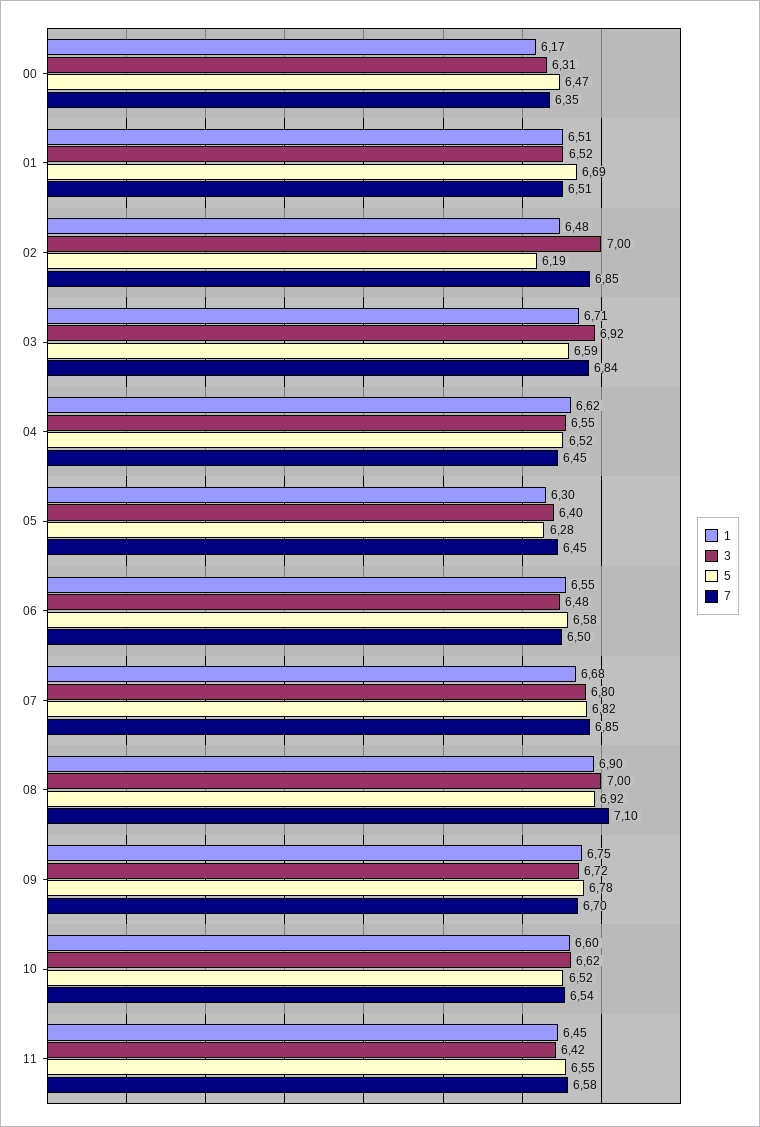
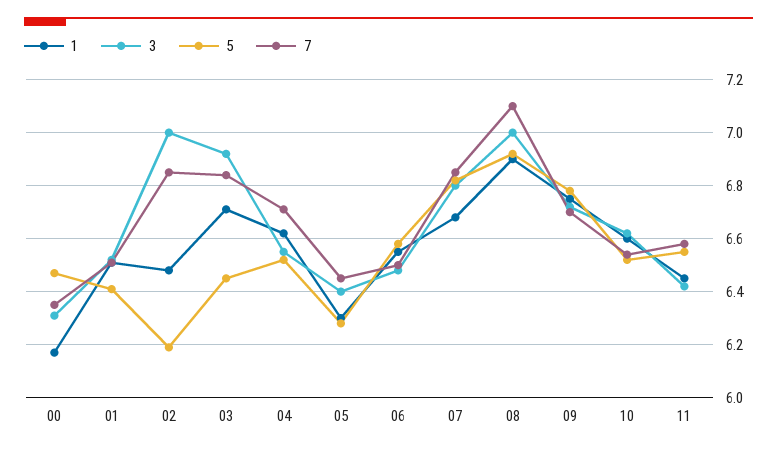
  {
    "1": {
      "00": 6.17,
      "01": 6.51,
      "02": 6.48,
      "03": 6.71,
      "04": 6.62,
      "05": 6.3,
      "06": 6.55,
      "07": 6.68,
      "08": 6.9,
      "09": 6.75,
      "10": 6.6,
      "11": 6.45
    },
    "3": {
      "00": 6.31,
      "01": 6.52,
      "02": 7,
      "03": 6.92,
      "04": 6.55,
      "05": 6.4,
      "06": 6.48,
      "07": 6.8,
      "08": 7,
      "09": 6.72,
      "10": 6.62,
      "11": 6.42
    },
    "5": {
      "00": 6.47,
-     "01": 6.69,
+     "01": 6.4,
      "02": 6.19,
-     "03": 6.59,
+     "03": 6.45,
      "04": 6.52,
      "05": 6.28,
      "06": 6.58,
      "07": 6.82,
      "08": 6.92,
      "09": 6.78,
      "10": 6.52,
      "11": 6.55
    },
    "7": {
      "00": 6.35,
      "01": 6.51,
      "02": 6.85,
      "03": 6.84,
-     "04": 6.45,
+     "04": 6.7,
      "05": 6.45,
      "06": 6.5,
      "07": 6.85,
      "08": 7.1,
      "09": 6.7,
      "10": 6.54,
      "11": 6.58
    }
  }

